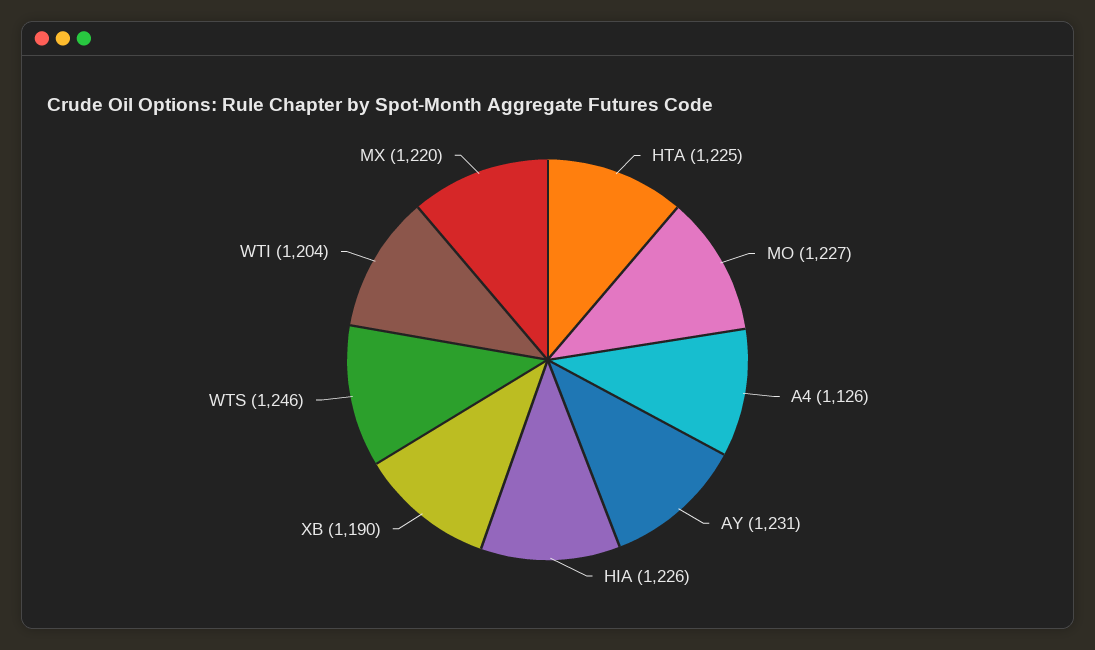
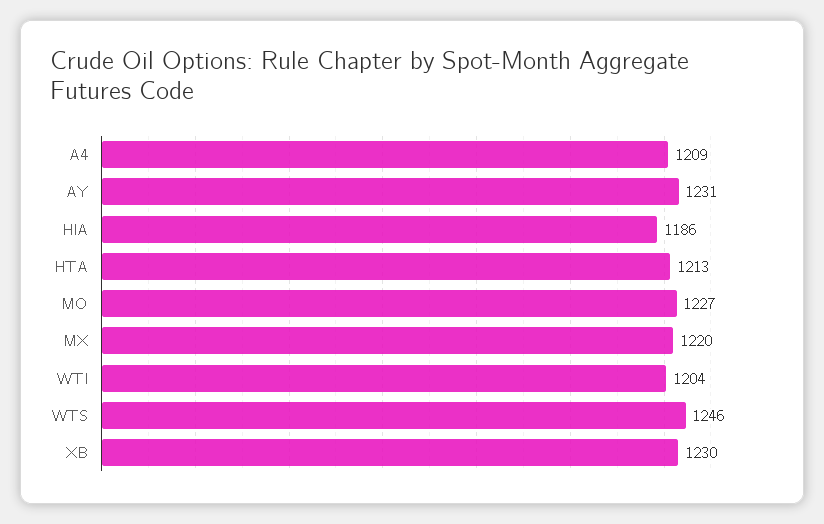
  {
-   "HTA": 1225,
+   "HTA": 1213,
    "MO": 1227,
-   "A4": 1126,
+   "A4": 1209,
    "AY": 1231,
-   "HIA": 1226,
+   "HIA": 1186,
-   "XB": 1190,
+   "XB": 1230,
    "WTS": 1246,
    "WTI": 1204,
    "MX": 1220
  }

